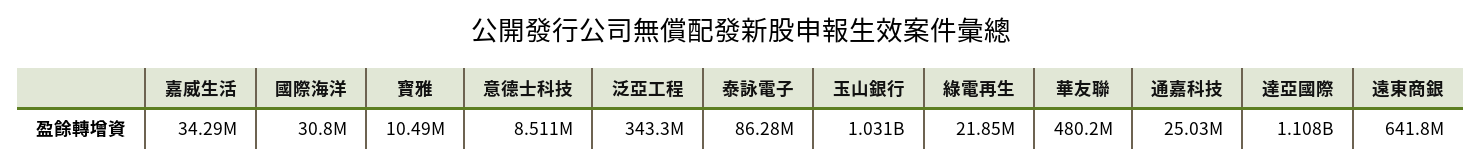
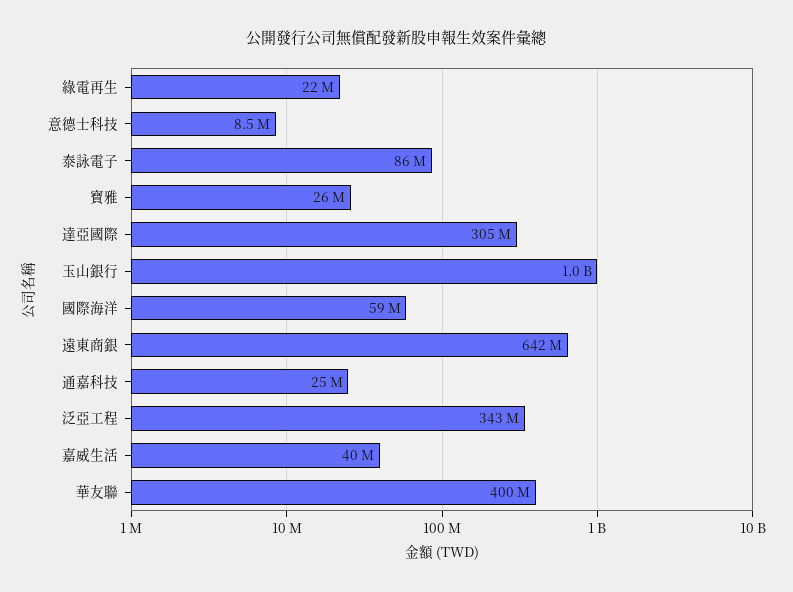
  {
-   "嘉威生活": 34290000,
+   "嘉威生活": 40000000,
-   "國際海洋": 30800000,
+   "國際海洋": 59000000,
-   "寶雅": 10490000,
+   "寶雅": 26000000,
    "意德士科技": 8511000,
    "泛亞工程": 343300000,
    "泰詠電子": 86280000,
    "玉山銀行": 1031000000,
    "綠電再生": 21850000,
-   "華友聯": 480200000,
+   "華友聯": 400000000,
    "通嘉科技": 25030000,
-   "達亞國際": 1108000000,
+   "達亞國際": 305000000,
    "遠東商銀": 641800000
  }

